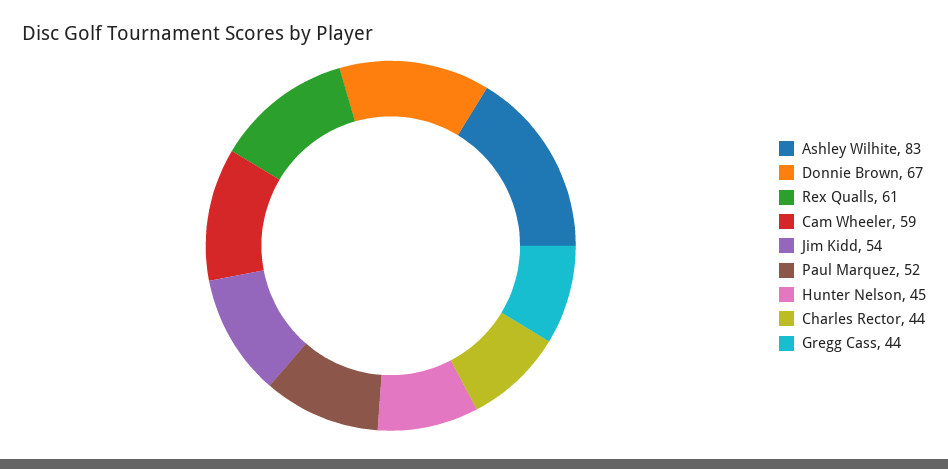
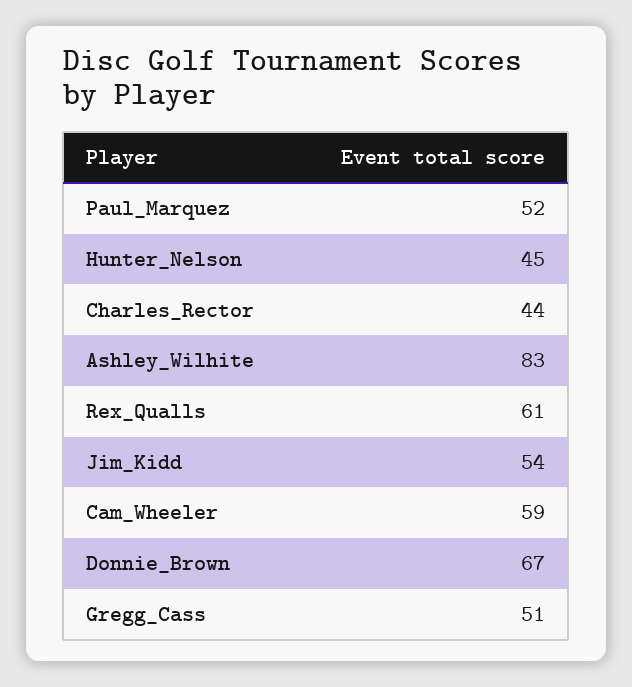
  {
    "Ashley Wilhite": 83,
    "Donnie Brown": 67,
    "Rex Qualls": 61,
    "Cam Wheeler": 59,
    "Jim Kidd": 54,
    "Paul Marquez": 52,
    "Hunter Nelson": 45,
    "Charles Rector": 44,
-   "Gregg Cass": 44
+   "Gregg Cass": 51
  }

